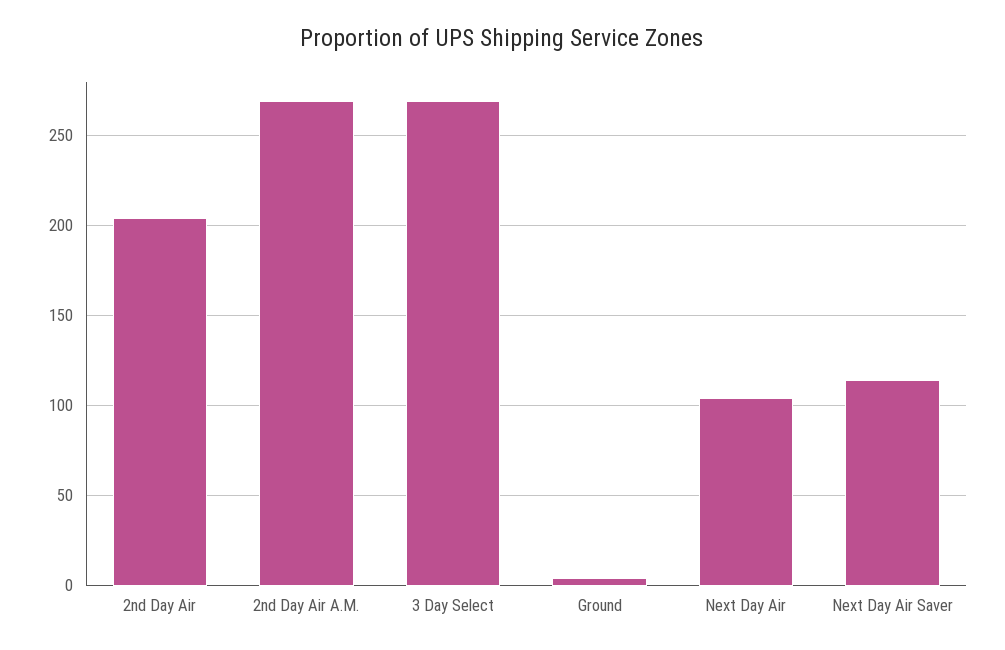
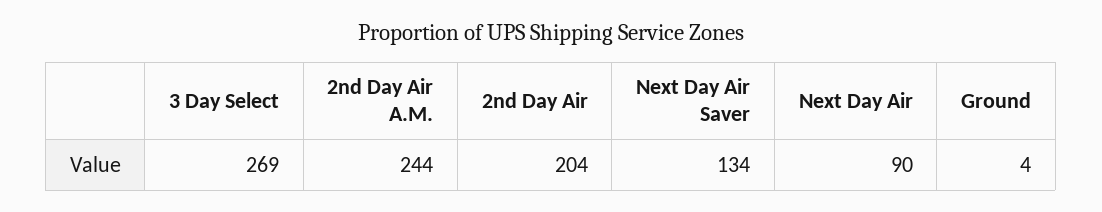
  {
    "2nd Day Air": 204,
-   "2nd Day Air A.M.": 270,
+   "2nd Day Air A.M.": 244,
    "3 Day Select": 269,
    "Ground": 4,
-   "Next Day Air": 105,
+   "Next Day Air": 90,
-   "Next Day Air Saver": 115
+   "Next Day Air Saver": 134
  }

